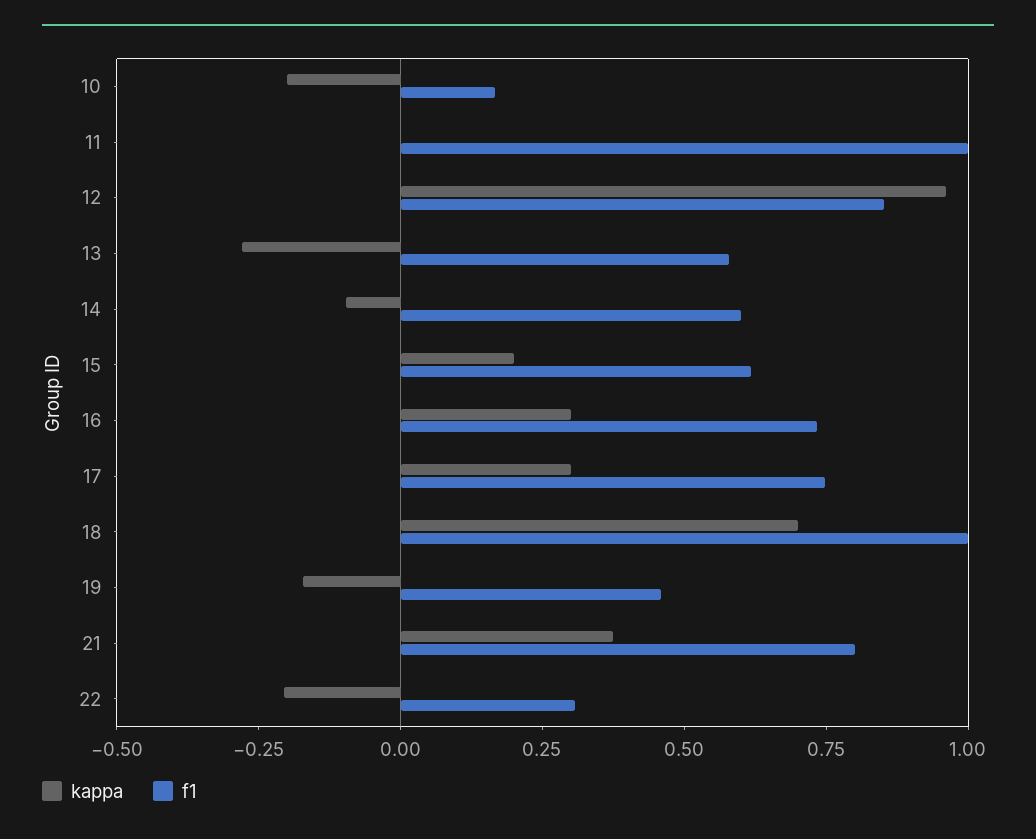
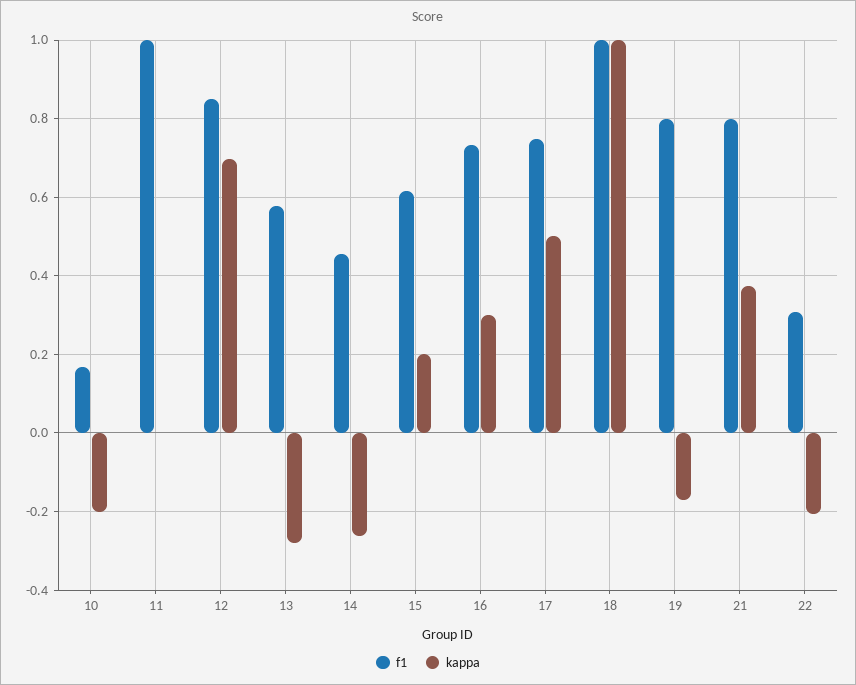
  {
    "kappa": {
      "10": -0.2,
      "11": 0,
-     "12": 0.95,
+     "12": 0.7,
      "13": -0.28,
-     "14": -0.1,
+     "14": -0.26,
      "15": 0.2,
      "16": 0.3,
-     "17": 0.3,
+     "17": 0.5,
-     "18": 0.7,
+     "18": 1,
      "19": -0.18,
      "21": 0.38,
      "22": -0.2
    },
    "f1": {
      "10": 0.16,
      "11": 1,
      "12": 0.86,
      "13": 0.58,
-     "14": 0.6,
+     "14": 0.46,
      "15": 0.62,
      "16": 0.74,
      "17": 0.74,
      "18": 1,
-     "19": 0.45,
+     "19": 0.8,
      "21": 0.8,
      "22": 0.3
    }
  }

